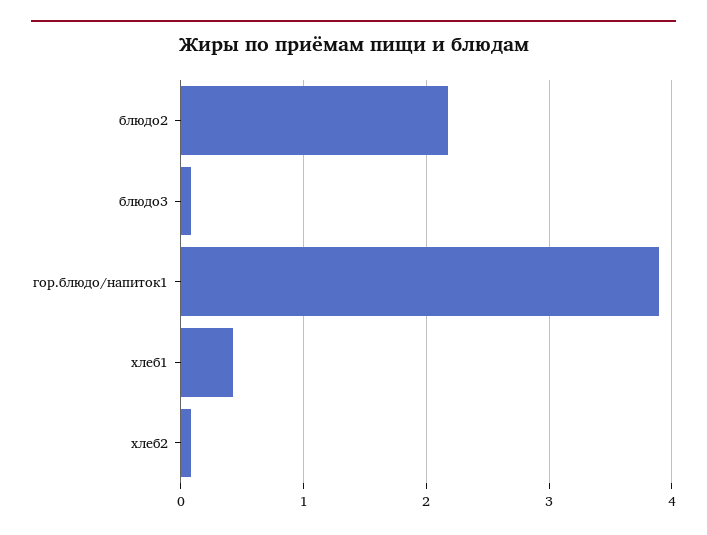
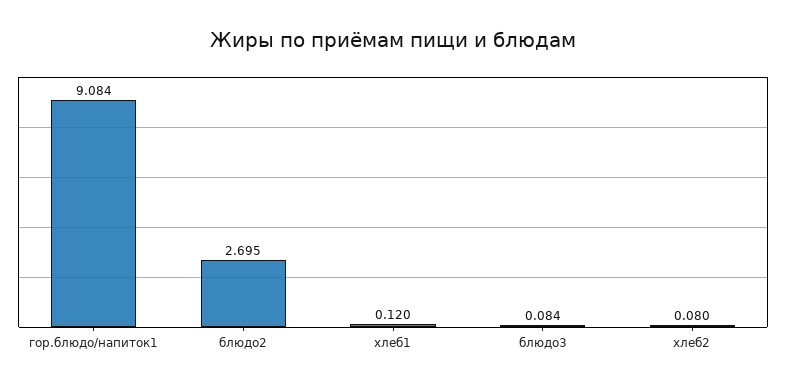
  {
-   "блюдо2": 2.2,
+   "блюдо2": 2.695,
    "блюдо3": 0.084,
-   "гор.блюдо/напиток1": 3.9,
+   "гор.блюдо/напиток1": 9.084,
-   "хлеб1": 0.4,
+   "хлеб1": 0.12,
    "хлеб2": 0.08
  }

